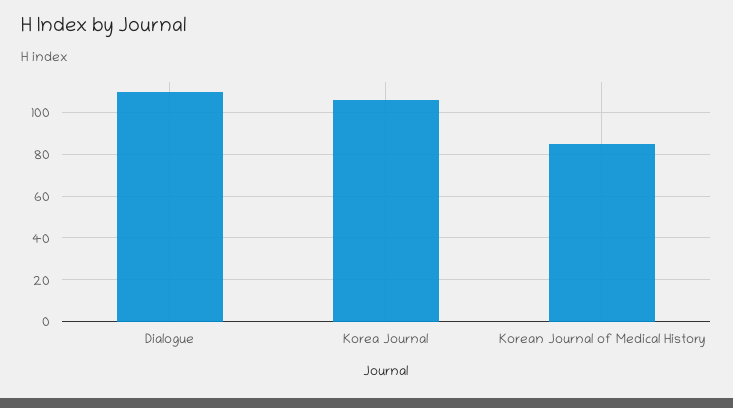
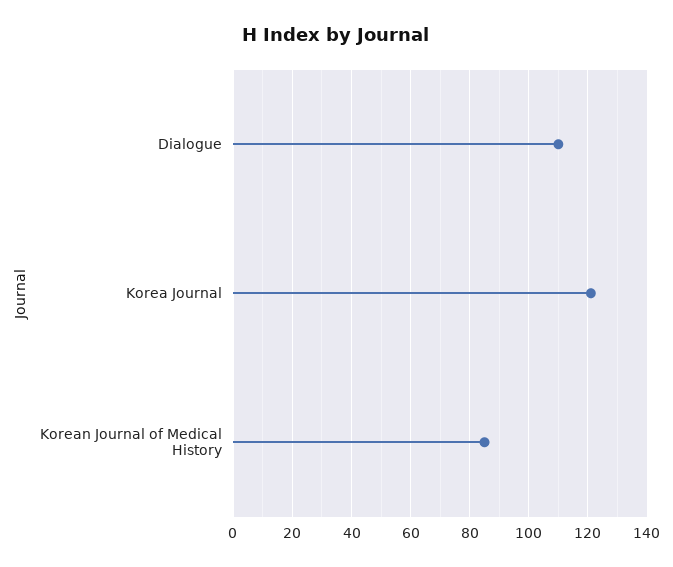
  {
    "Dialogue": 110,
-   "Korea Journal": 105,
+   "Korea Journal": 120,
    "Korean Journal of Medical History": 85
  }

